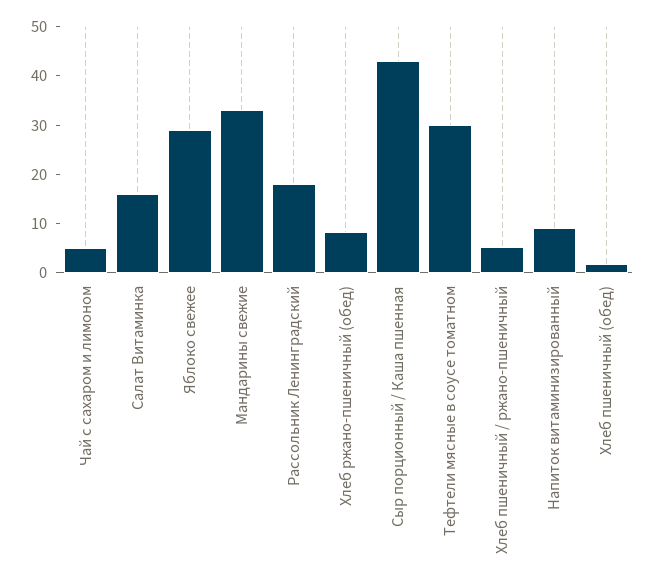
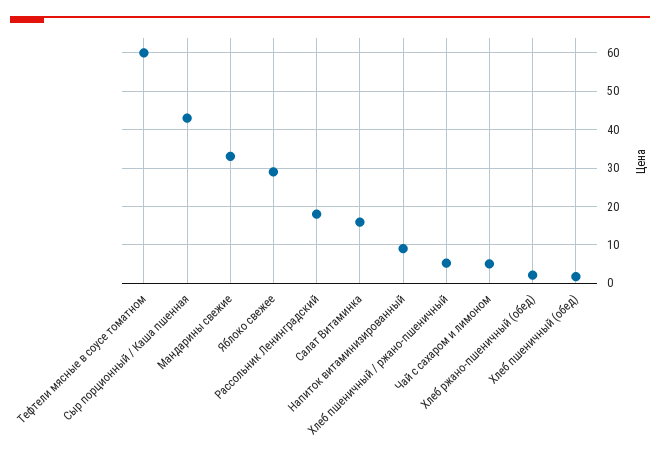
  {
    "Чай с сахаром и лимоном": 6,
    "Салат Витаминка": 16,
    "Яблоко свежее": 30,
    "Мандарины свежие": 34,
    "Рассольник Ленинградский": 18,
-   "Хлеб ржано-пшеничный (обед)": 8,
+   "Хлеб ржано-пшеничный (обед)": 2,
    "Сыр порционный / Каша пшенная": 44,
-   "Тефтели мясные в соусе томатном": 30,
+   "Тефтели мясные в соусе томатном": 60,
    "Хлеб пшеничный / ржано-пшеничный": 6,
    "Напиток витаминизированный": 10,
    "Хлеб пшеничный (обед)": 2
  }

